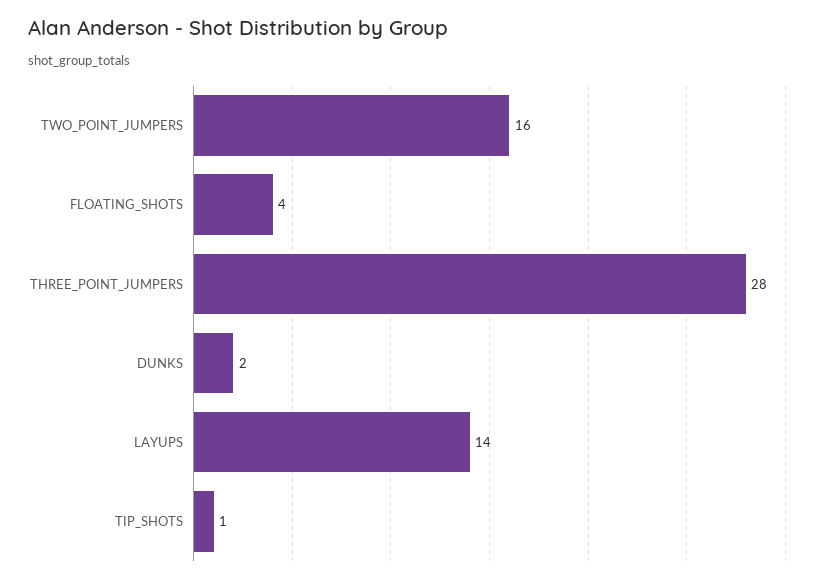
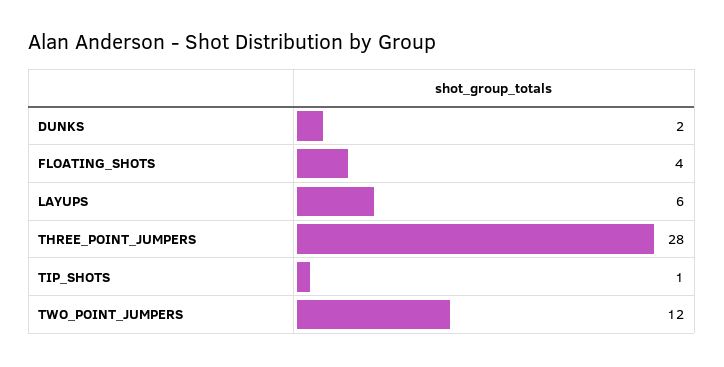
  {
-   "TWO_POINT_JUMPERS": 16,
+   "TWO_POINT_JUMPERS": 12,
    "FLOATING_SHOTS": 4,
    "THREE_POINT_JUMPERS": 28,
    "DUNKS": 2,
-   "LAYUPS": 14,
+   "LAYUPS": 6,
    "TIP_SHOTS": 1
  }

